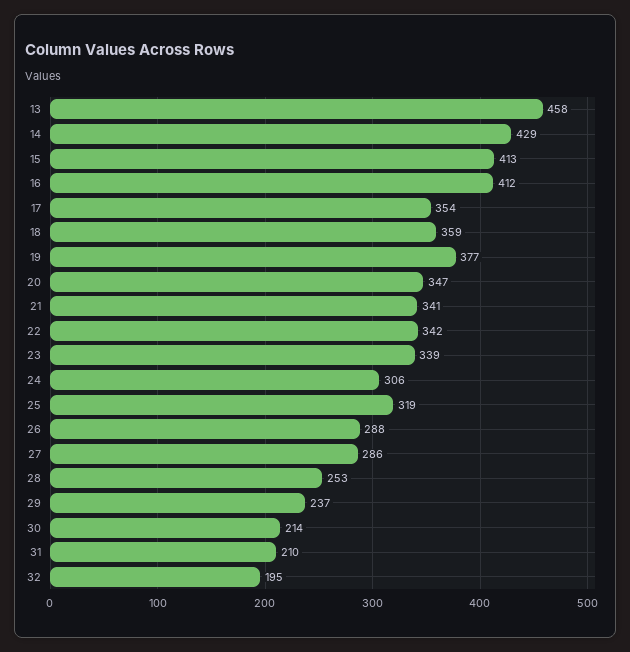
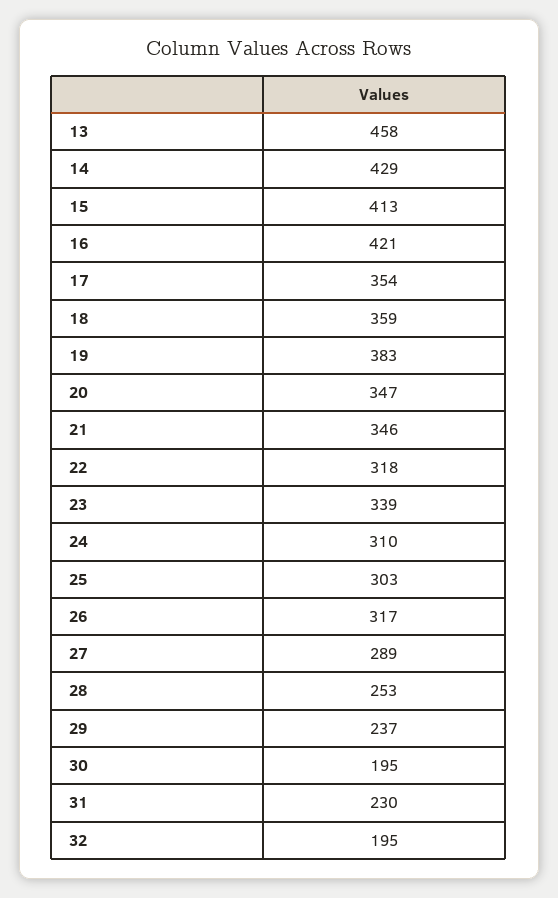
  {
    "13": 458,
    "14": 429,
    "15": 413,
-   "16": 412,
+   "16": 421,
    "17": 354,
    "18": 359,
-   "19": 377,
+   "19": 383,
    "20": 347,
-   "21": 341,
+   "21": 346,
-   "22": 342,
+   "22": 318,
    "23": 339,
-   "24": 306,
+   "24": 310,
-   "25": 319,
+   "25": 303,
-   "26": 288,
+   "26": 317,
-   "27": 286,
+   "27": 289,
    "28": 253,
    "29": 237,
-   "30": 214,
+   "30": 195,
-   "31": 210,
+   "31": 230,
    "32": 195
  }

